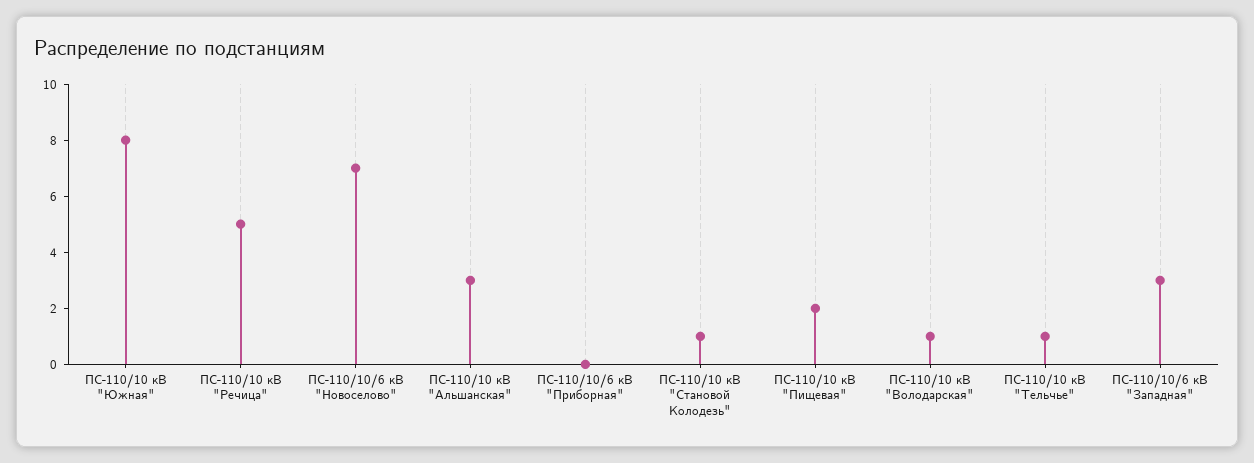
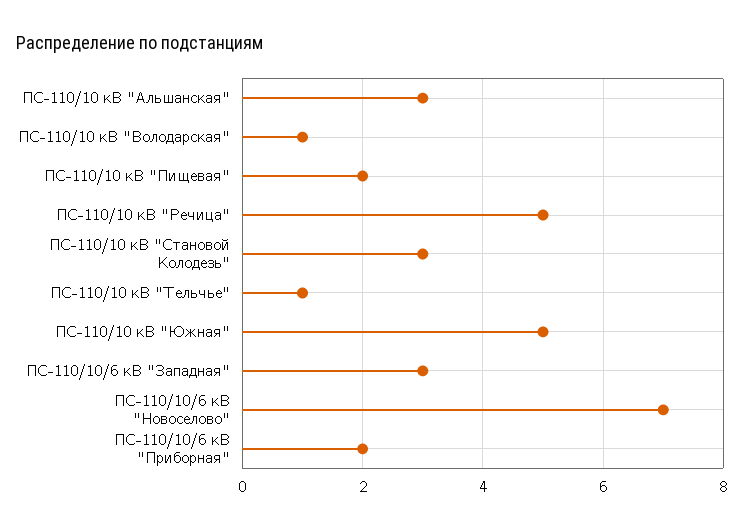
  {
-   "ПС-110/10 кВ \"Южная\"": 8,
+   "ПС-110/10 кВ \"Южная\"": 5,
    "ПС-110/10 кВ \"Речица\"": 5,
    "ПС-110/10/6 кВ \"Новоселово\"": 7,
    "ПС-110/10 кВ \"Альшанская\"": 3,
-   "ПС-110/10/6 кВ \"Приборная\"": 0,
+   "ПС-110/10/6 кВ \"Приборная\"": 2,
-   "ПС-110/10 кВ \"Становой Колодезь\"": 1,
+   "ПС-110/10 кВ \"Становой Колодезь\"": 3,
    "ПС-110/10 кВ \"Пищевая\"": 2,
    "ПС-110/10 кВ \"Володарская\"": 1,
    "ПС-110/10 кВ \"Тельчье\"": 1,
    "ПС-110/10/6 кВ \"Западная\"": 3
  }

